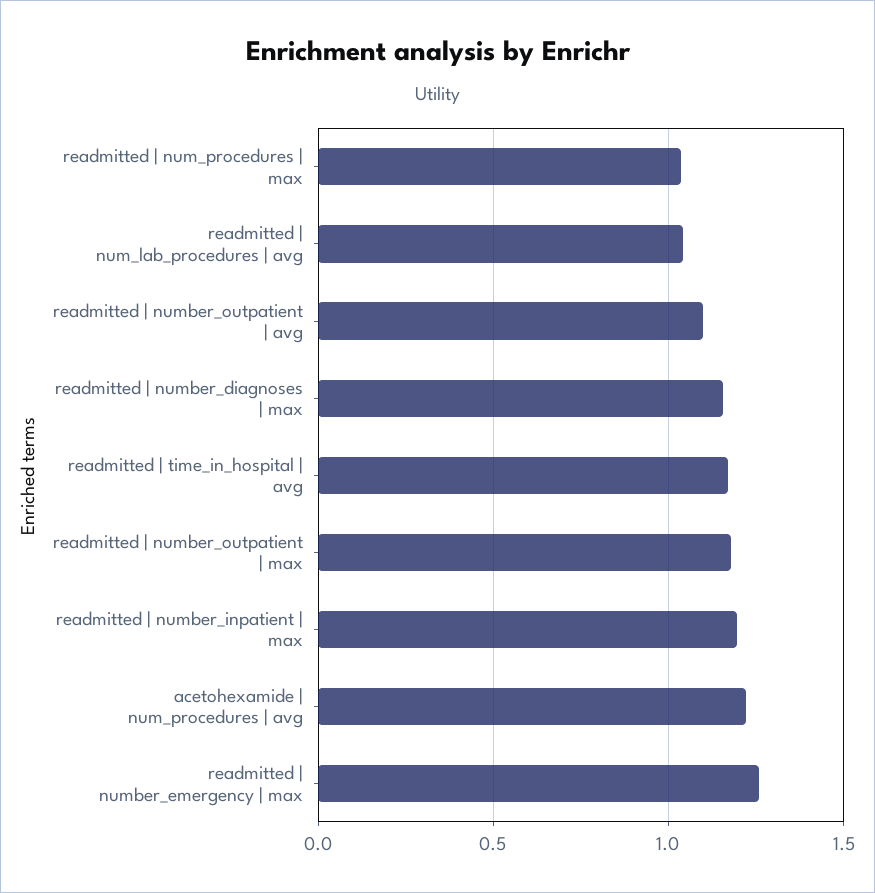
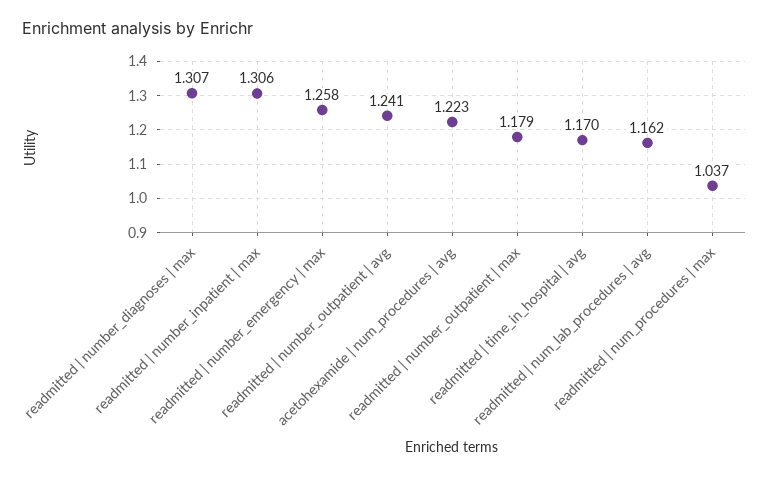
  {
    "readmitted | num_procedures | max": 1.037,
-   "readmitted | num_lab_procedures | avg": 1.05,
+   "readmitted | num_lab_procedures | avg": 1.162,
-   "readmitted | number_outpatient | avg": 1.1,
+   "readmitted | number_outpatient | avg": 1.241,
-   "readmitted | number_diagnoses | max": 1.15,
+   "readmitted | number_diagnoses | max": 1.307,
    "readmitted | time_in_hospital | avg": 1.17,
    "readmitted | number_outpatient | max": 1.179,
-   "readmitted | number_inpatient | max": 1.2,
+   "readmitted | number_inpatient | max": 1.306,
    "acetohexamide | num_procedures | avg": 1.223,
    "readmitted | number_emergency | max": 1.258
  }

